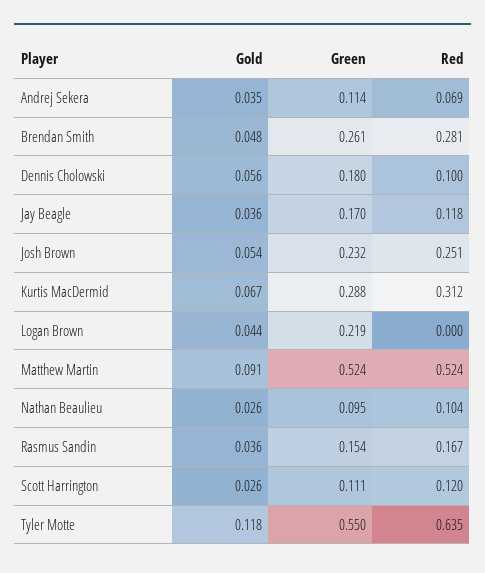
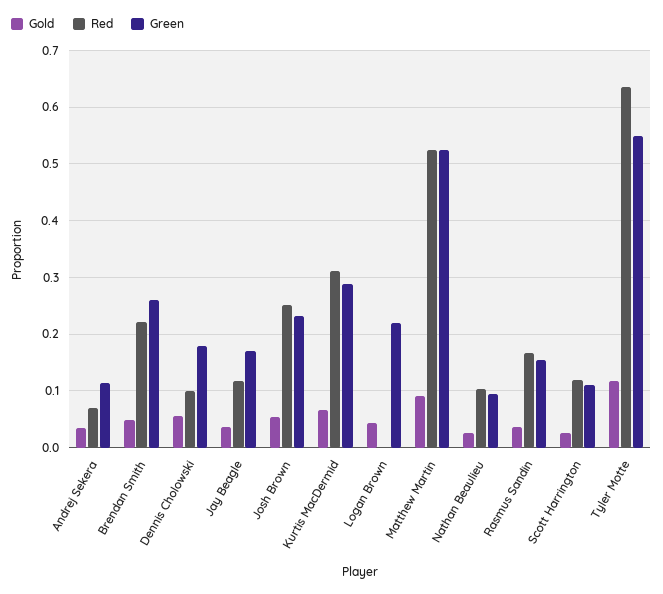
  {
    "Gold": {
      "Andrej Sekera": 0.035,
      "Brendan Smith": 0.048,
      "Dennis Cholowski": 0.056,
      "Jay Beagle": 0.036,
      "Josh Brown": 0.054,
      "Kurtis MacDermid": 0.067,
      "Logan Brown": 0.044,
      "Matthew Martin": 0.091,
      "Nathan Beaulieu": 0.026,
      "Rasmus Sandin": 0.036,
      "Scott Harrington": 0.026,
      "Tyler Motte": 0.118
    },
    "Green": {
      "Andrej Sekera": 0.114,
      "Brendan Smith": 0.261,
      "Dennis Cholowski": 0.18,
      "Jay Beagle": 0.17,
      "Josh Brown": 0.232,
      "Kurtis MacDermid": 0.288,
      "Logan Brown": 0.219,
      "Matthew Martin": 0.524,
      "Nathan Beaulieu": 0.095,
      "Rasmus Sandin": 0.154,
      "Scott Harrington": 0.111,
      "Tyler Motte": 0.55
    },
    "Red": {
      "Andrej Sekera": 0.069,
-     "Brendan Smith": 0.281,
+     "Brendan Smith": 0.22,
      "Dennis Cholowski": 0.1,
      "Jay Beagle": 0.118,
      "Josh Brown": 0.251,
      "Kurtis MacDermid": 0.312,
      "Logan Brown": 0,
      "Matthew Martin": 0.524,
      "Nathan Beaulieu": 0.104,
      "Rasmus Sandin": 0.167,
      "Scott Harrington": 0.12,
      "Tyler Motte": 0.635
    }
  }

